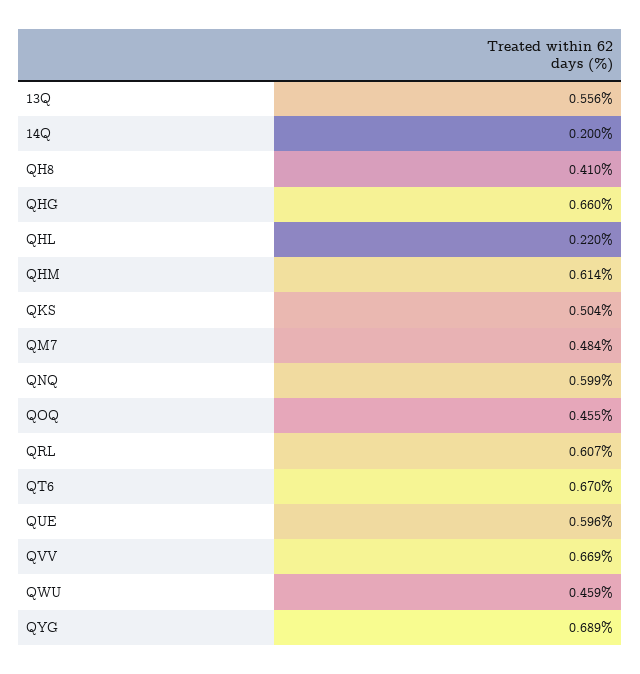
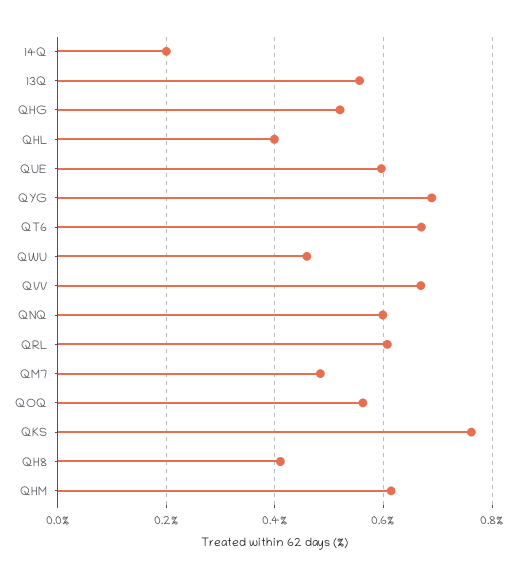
  {
    "13Q": 0.556,
    "14Q": 0.2,
    "QH8": 0.41,
-   "QHG": 0.66,
+   "QHG": 0.52,
-   "QHL": 0.22,
+   "QHL": 0.4,
    "QHM": 0.614,
-   "QKS": 0.504,
+   "QKS": 0.76,
    "QM7": 0.484,
    "QNQ": 0.599,
-   "QOQ": 0.455,
+   "QOQ": 0.56,
    "QRL": 0.607,
    "QT6": 0.67,
    "QUE": 0.596,
    "QVV": 0.669,
    "QWU": 0.459,
    "QYG": 0.689
  }

